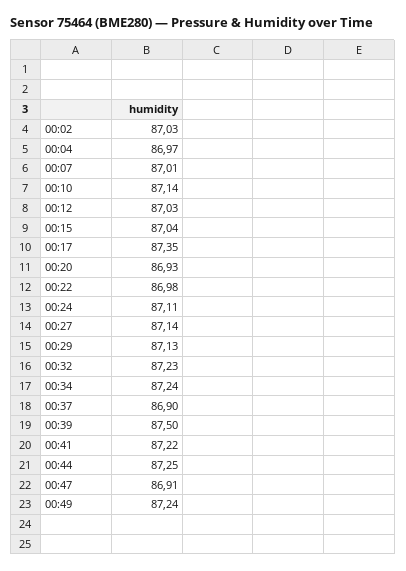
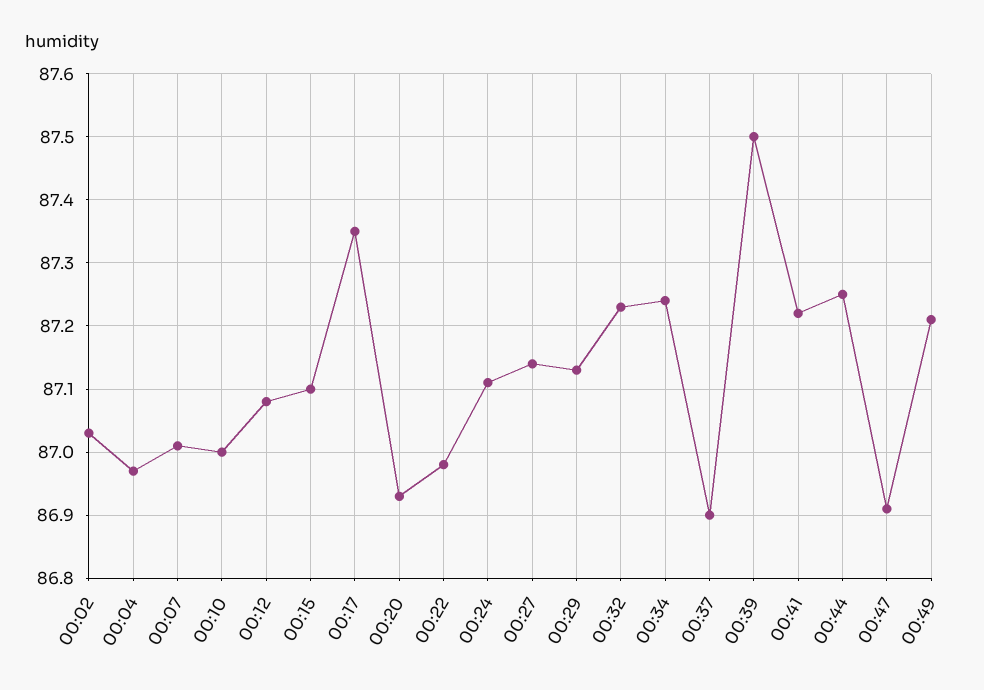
  {
    "00:02": 87.03,
    "00:04": 86.97,
    "00:07": 87.01,
-   "00:10": 87.14,
+   "00:10": 87,
-   "00:12": 87.03,
+   "00:12": 87.08,
-   "00:15": 87.04,
+   "00:15": 87.1,
    "00:17": 87.35,
    "00:20": 86.93,
    "00:22": 86.98,
    "00:24": 87.11,
    "00:27": 87.14,
    "00:29": 87.13,
    "00:32": 87.23,
    "00:34": 87.24,
    "00:37": 86.9,
    "00:39": 87.5,
    "00:41": 87.22,
    "00:44": 87.25,
    "00:47": 86.91,
-   "00:49": 87.24
+   "00:49": 87.21
  }

